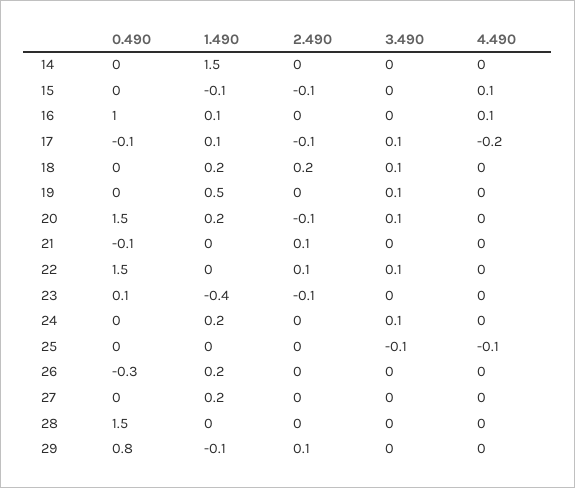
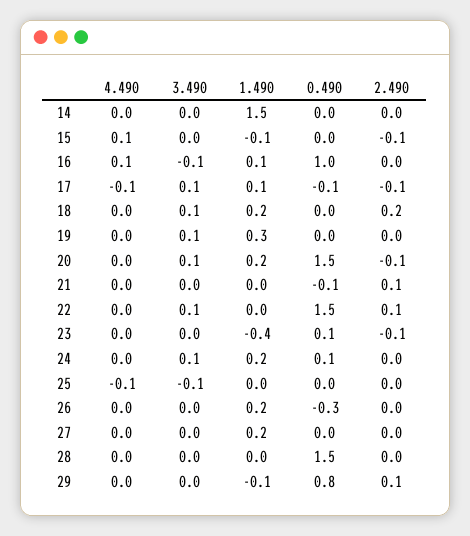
  {
    "0.490": {
      "14": 0,
      "15": 0,
      "16": 1,
      "17": -0.1,
      "18": 0,
      "19": 0,
      "20": 1.5,
      "21": -0.1,
      "22": 1.5,
      "23": 0.1,
-     "24": 0,
+     "24": 0.1,
      "25": 0,
      "26": -0.3,
      "27": 0,
      "28": 1.5,
      "29": 0.8
    },
    "1.490": {
      "14": 1.5,
      "15": -0.1,
      "16": 0.1,
      "17": 0.1,
      "18": 0.2,
-     "19": 0.5,
+     "19": 0.3,
      "20": 0.2,
      "21": 0,
      "22": 0,
      "23": -0.4,
      "24": 0.2,
      "25": 0,
      "26": 0.2,
      "27": 0.2,
      "28": 0,
      "29": -0.1
    },
    "2.490": {
      "14": 0,
      "15": -0.1,
      "16": 0,
      "17": -0.1,
      "18": 0.2,
      "19": 0,
      "20": -0.1,
      "21": 0.1,
      "22": 0.1,
      "23": -0.1,
      "24": 0,
      "25": 0,
      "26": 0,
      "27": 0,
      "28": 0,
      "29": 0.1
    },
    "3.490": {
      "14": 0,
      "15": 0,
-     "16": 0,
+     "16": -0.1,
      "17": 0.1,
      "18": 0.1,
      "19": 0.1,
      "20": 0.1,
      "21": 0,
      "22": 0.1,
      "23": 0,
      "24": 0.1,
      "25": -0.1,
      "26": 0,
      "27": 0,
      "28": 0,
      "29": 0
    },
    "4.490": {
      "14": 0,
      "15": 0.1,
      "16": 0.1,
-     "17": -0.2,
+     "17": -0.1,
      "18": 0,
      "19": 0,
      "20": 0,
      "21": 0,
      "22": 0,
      "23": 0,
      "24": 0,
      "25": -0.1,
      "26": 0,
      "27": 0,
      "28": 0,
      "29": 0
    }
  }

